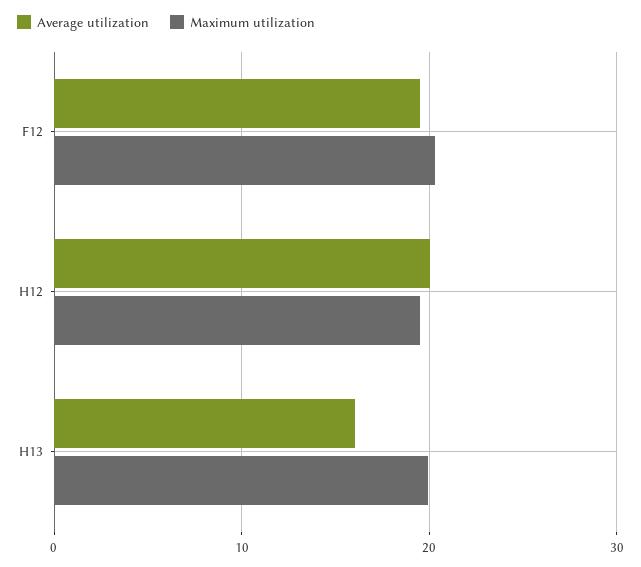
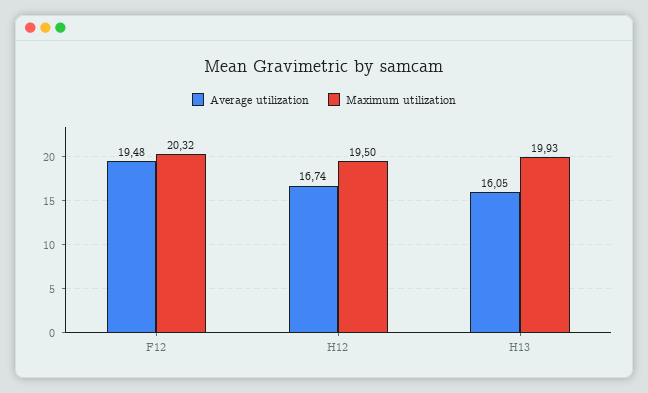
  {
    "Average utilization": {
      "F12": 19.48,
-     "H12": 20,
+     "H12": 16.74,
      "H13": 16.05
    },
    "Maximum utilization": {
      "F12": 20.32,
      "H12": 19.5,
      "H13": 19.93
    }
  }

